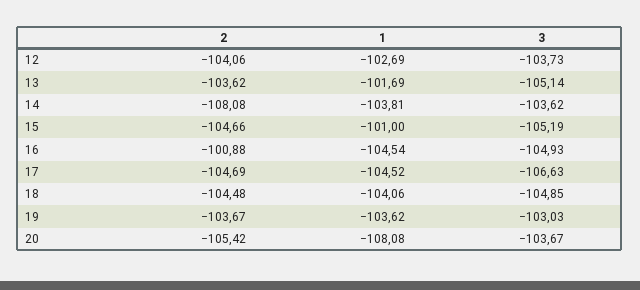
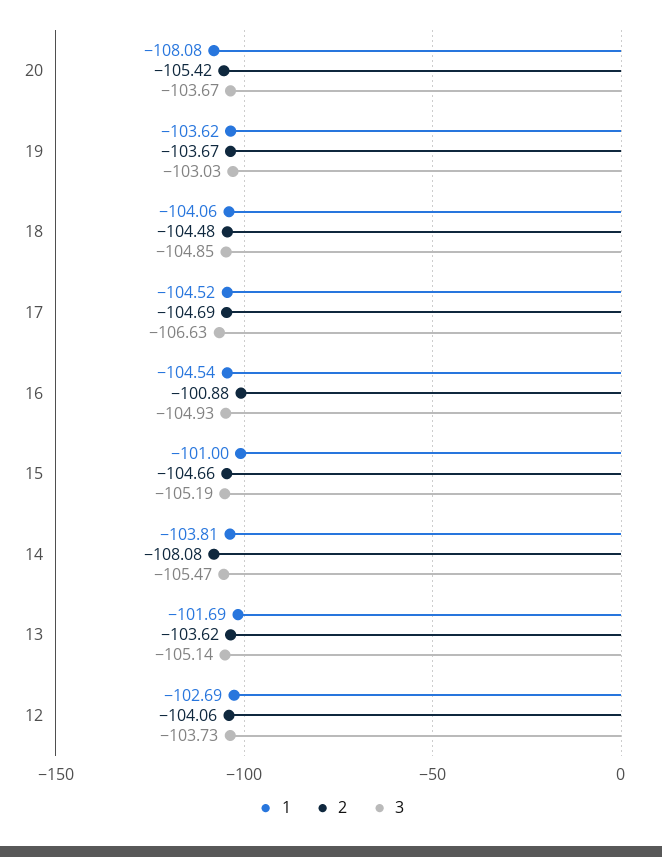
  {
    "2": {
      "12": -104.06,
      "13": -103.62,
      "14": -108.08,
      "15": -104.66,
      "16": -100.88,
      "17": -104.69,
      "18": -104.48,
      "19": -103.67,
      "20": -105.42
    },
    "1": {
      "12": -102.69,
      "13": -101.69,
      "14": -103.81,
      "15": -101,
      "16": -104.54,
      "17": -104.52,
      "18": -104.06,
      "19": -103.62,
      "20": -108.08
    },
    "3": {
      "12": -103.73,
      "13": -105.14,
-     "14": -103.62,
+     "14": -105.47,
      "15": -105.19,
      "16": -104.93,
      "17": -106.63,
      "18": -104.85,
      "19": -103.03,
      "20": -103.67
    }
  }

